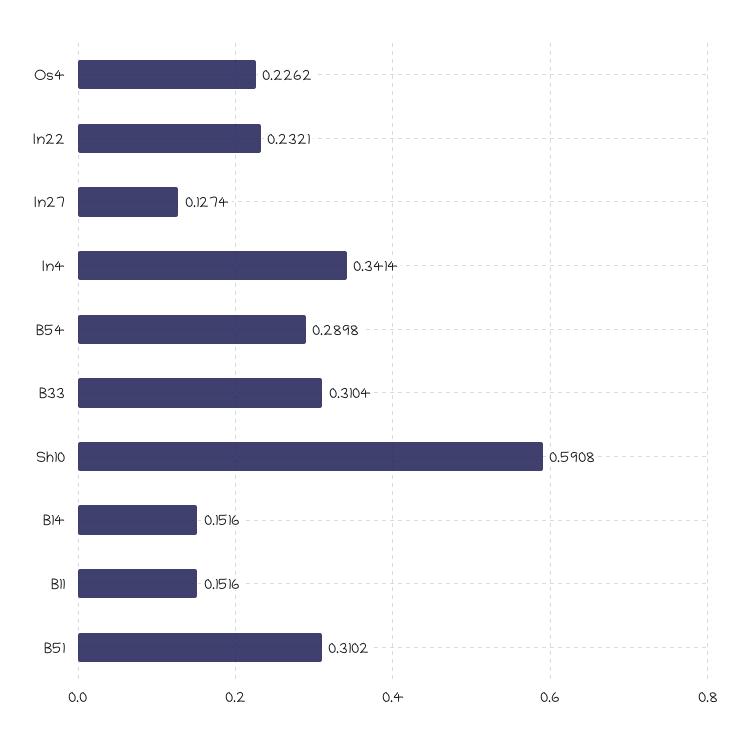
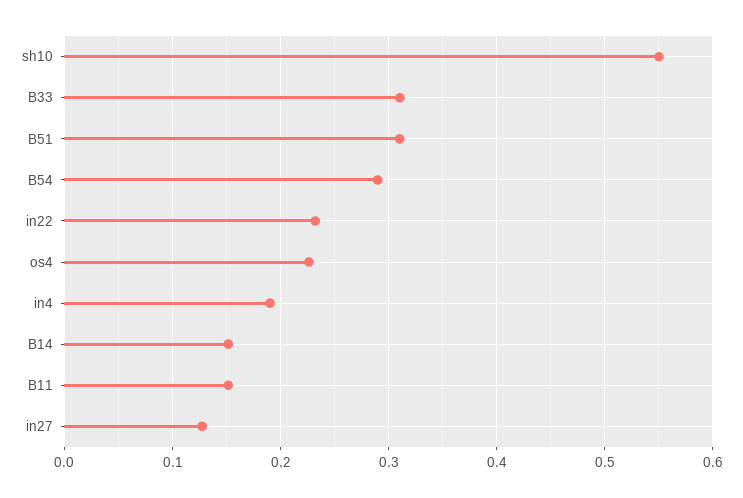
  {
    "Os4": 0.2262,
    "In22": 0.2321,
    "In27": 0.1274,
-   "In4": 0.3414,
+   "In4": 0.19,
    "B54": 0.2898,
    "B33": 0.3104,
-   "Sh10": 0.5908,
+   "Sh10": 0.55,
    "B14": 0.1516,
    "B11": 0.1516,
    "B51": 0.3102
  }

